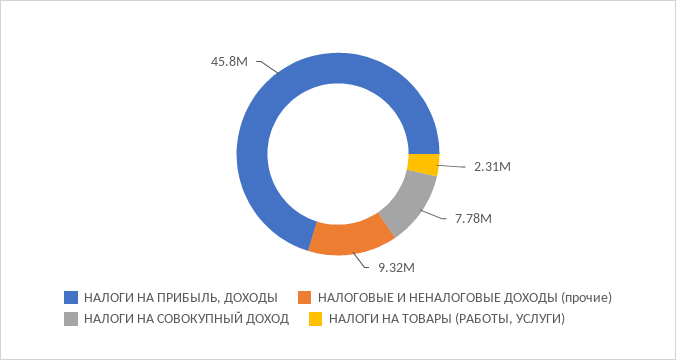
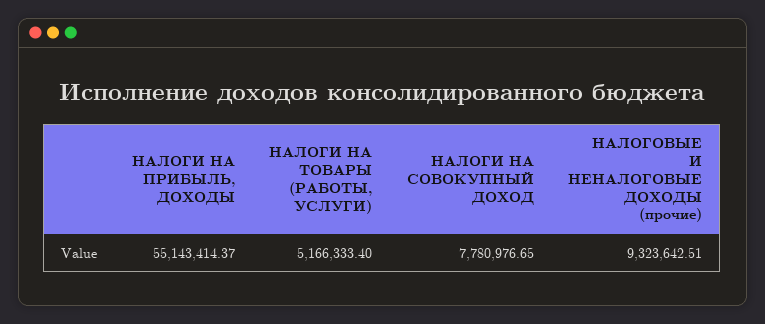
  {
-   "НАЛОГИ НА ПРИБЫЛЬ, ДОХОДЫ": 45800000,
+   "НАЛОГИ НА ПРИБЫЛЬ, ДОХОДЫ": 55143414.37,
    "НАЛОГОВЫЕ И НЕНАЛОГОВЫЕ ДОХОДЫ (прочие)": 9323642.51,
    "НАЛОГИ НА СОВОКУПНЫЙ ДОХОД": 7780976.65,
-   "НАЛОГИ НА ТОВАРЫ (РАБОТЫ, УСЛУГИ)": 2310000
+   "НАЛОГИ НА ТОВАРЫ (РАБОТЫ, УСЛУГИ)": 5166333.4
  }

